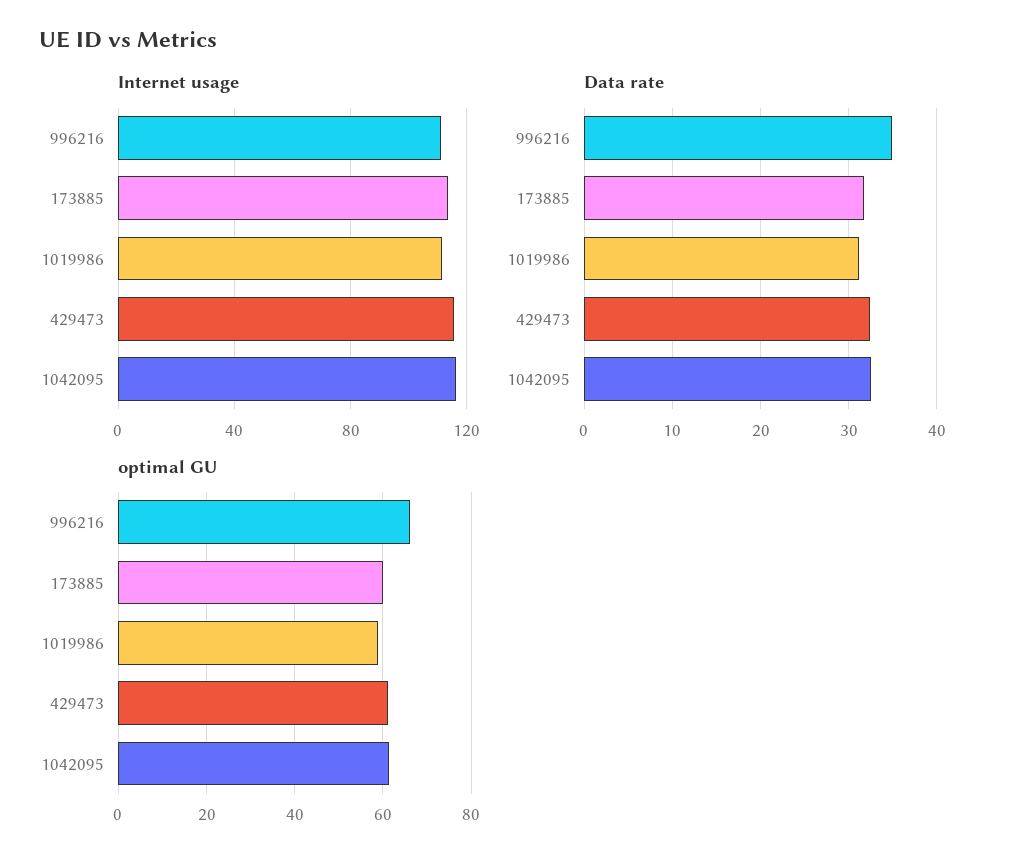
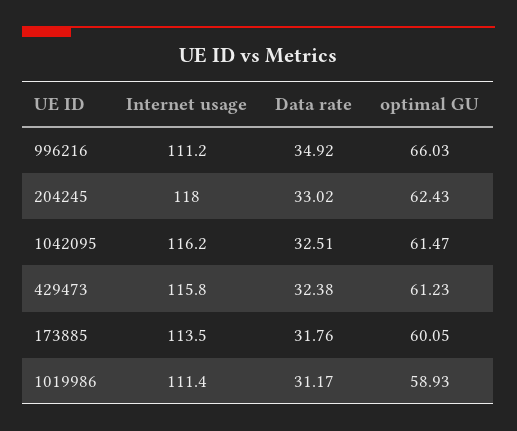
  {
    "Internet usage": {
      "996216": 111.2,
      "173885": 113.5,
      "1019986": 111.4,
      "429473": 115.8,
-     "1042095": 116.2
+     "1042095": 116.2,
+     "204245": 118
    },
    "Data rate": {
      "996216": 34.92,
      "173885": 31.76,
      "1019986": 31.17,
      "429473": 32.38,
-     "1042095": 32.51
+     "1042095": 32.51,
+     "204245": 33.02
    },
    "optimal GU": {
      "996216": 66.03,
      "173885": 60.05,
      "1019986": 58.93,
      "429473": 61.23,
-     "1042095": 61.47
+     "1042095": 61.47,
+     "204245": 62.43
    }
  }

